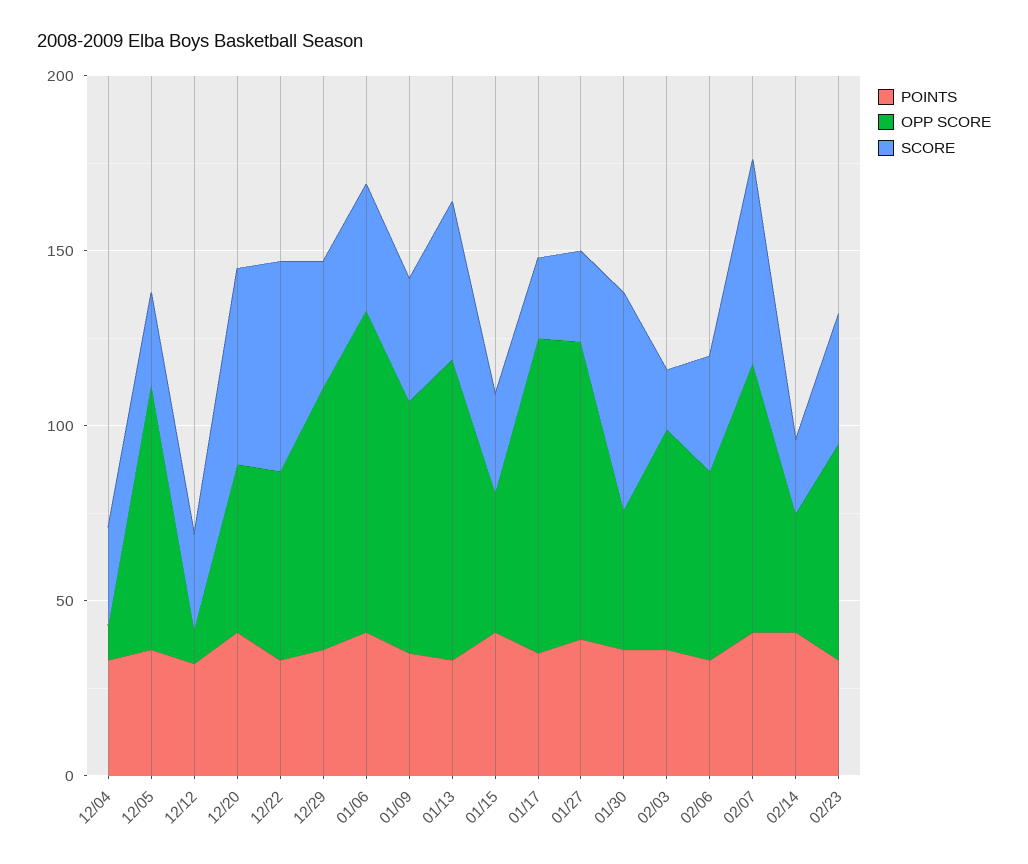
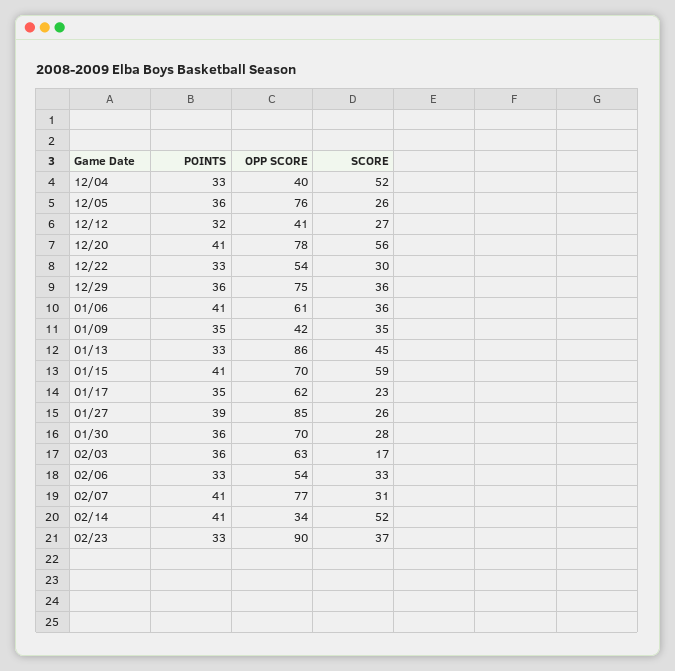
  {
    "POINTS": {
      "12/04": 33,
      "12/05": 36,
      "12/12": 32,
      "12/20": 41,
      "12/22": 33,
      "12/29": 36,
      "01/06": 41,
      "01/09": 35,
      "01/13": 33,
      "01/15": 41,
      "01/17": 35,
      "01/27": 39,
      "01/30": 36,
      "02/03": 36,
      "02/06": 33,
      "02/07": 41,
      "02/14": 41,
      "02/23": 33
    },
    "OPP SCORE": {
-     "12/04": 10,
+     "12/04": 40,
      "12/05": 76,
-     "12/12": 10,
+     "12/12": 41,
-     "12/20": 50,
+     "12/20": 78,
      "12/22": 54,
      "12/29": 75,
-     "01/06": 90,
+     "01/06": 61,
-     "01/09": 70,
+     "01/09": 42,
      "01/13": 86,
-     "01/15": 40,
+     "01/15": 70,
-     "01/17": 90,
+     "01/17": 62,
      "01/27": 85,
-     "01/30": 40,
+     "01/30": 70,
      "02/03": 63,
      "02/06": 54,
      "02/07": 77,
      "02/14": 34,
-     "02/23": 60
+     "02/23": 90
    },
    "SCORE": {
-     "12/04": 30,
+     "12/04": 52,
      "12/05": 26,
      "12/12": 27,
      "12/20": 56,
-     "12/22": 60,
+     "12/22": 30,
      "12/29": 36,
      "01/06": 36,
      "01/09": 35,
      "01/13": 45,
-     "01/15": 30,
+     "01/15": 59,
      "01/17": 23,
      "01/27": 26,
-     "01/30": 60,
+     "01/30": 28,
      "02/03": 17,
      "02/06": 33,
-     "02/07": 60,
+     "02/07": 31,
-     "02/14": 20,
+     "02/14": 52,
      "02/23": 37
    }
  }

